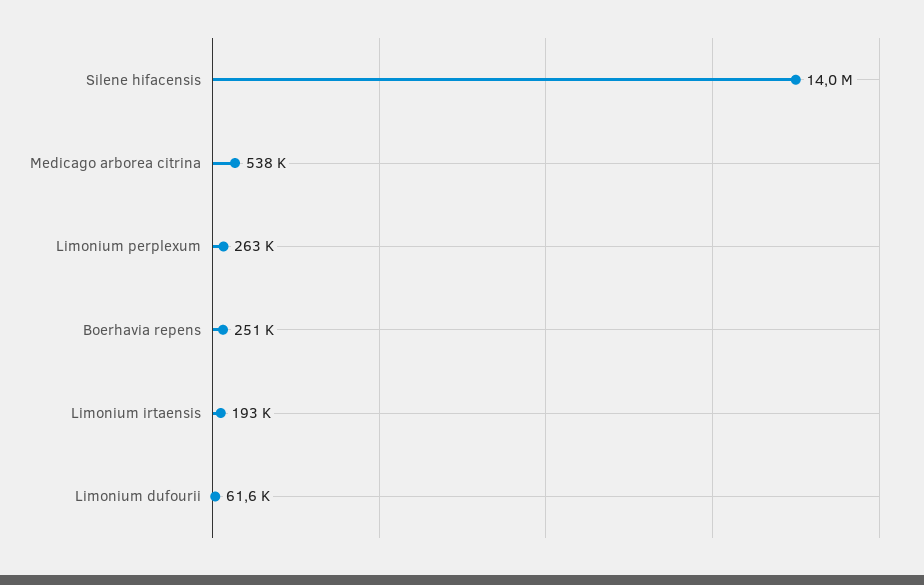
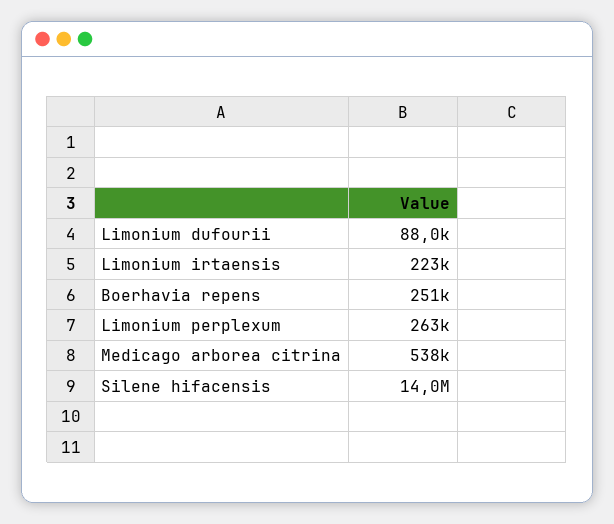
  {
    "Silene hifacensis": 14000000,
    "Medicago arborea citrina": 538000,
    "Limonium perplexum": 263000,
    "Boerhavia repens": 251000,
-   "Limonium irtaensis": 193000,
+   "Limonium irtaensis": 223000,
-   "Limonium dufourii": 61600
+   "Limonium dufourii": 88000
  }

